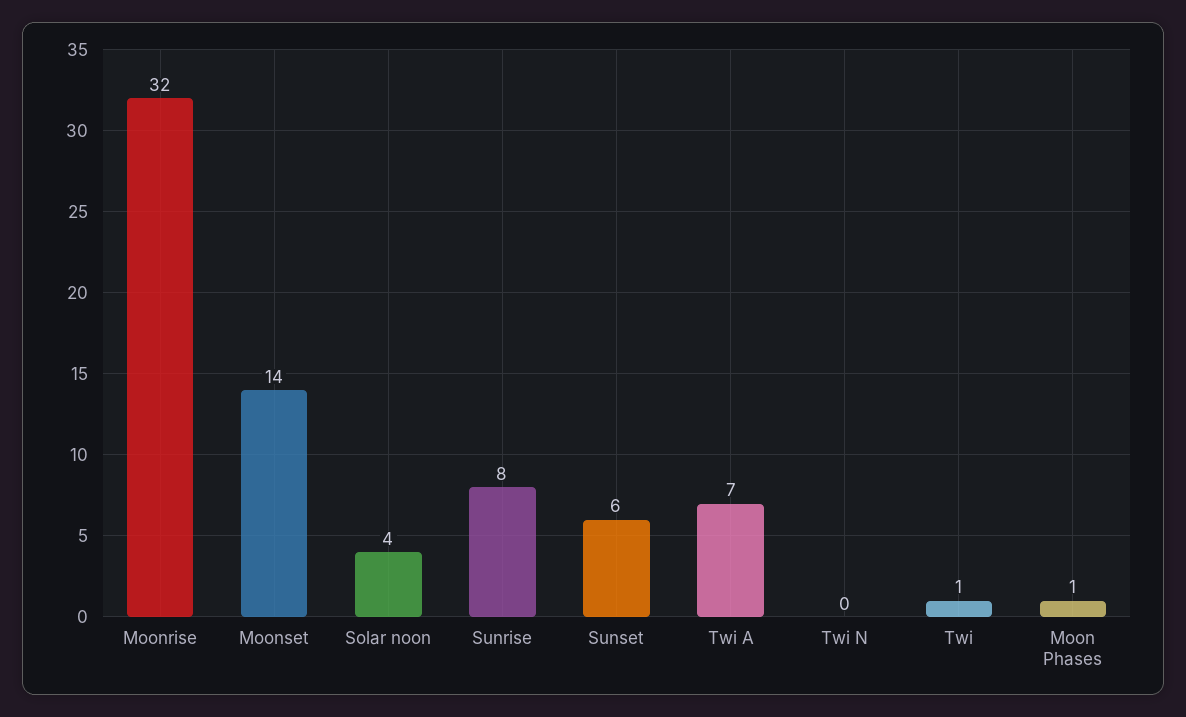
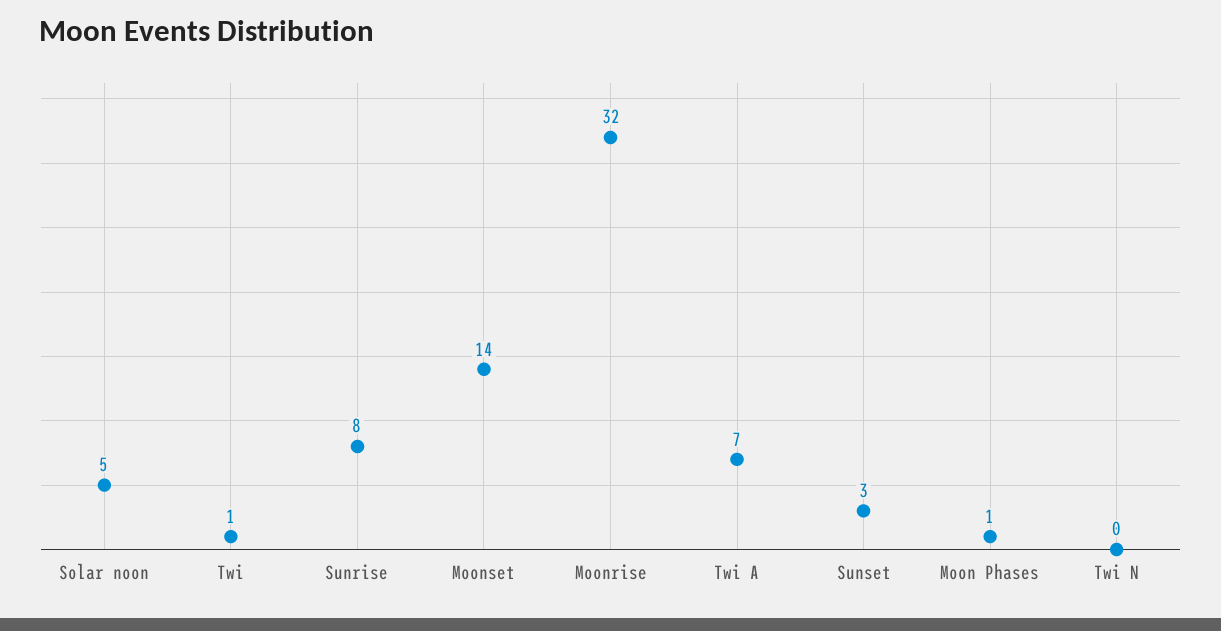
  {
    "Moonrise": 32,
    "Moonset": 14,
-   "Solar noon": 4,
+   "Solar noon": 5,
    "Sunrise": 8,
-   "Sunset": 6,
+   "Sunset": 3,
    "Twi A": 7,
    "Twi N": 0,
    "Twi": 1,
    "Moon Phases": 1
  }

